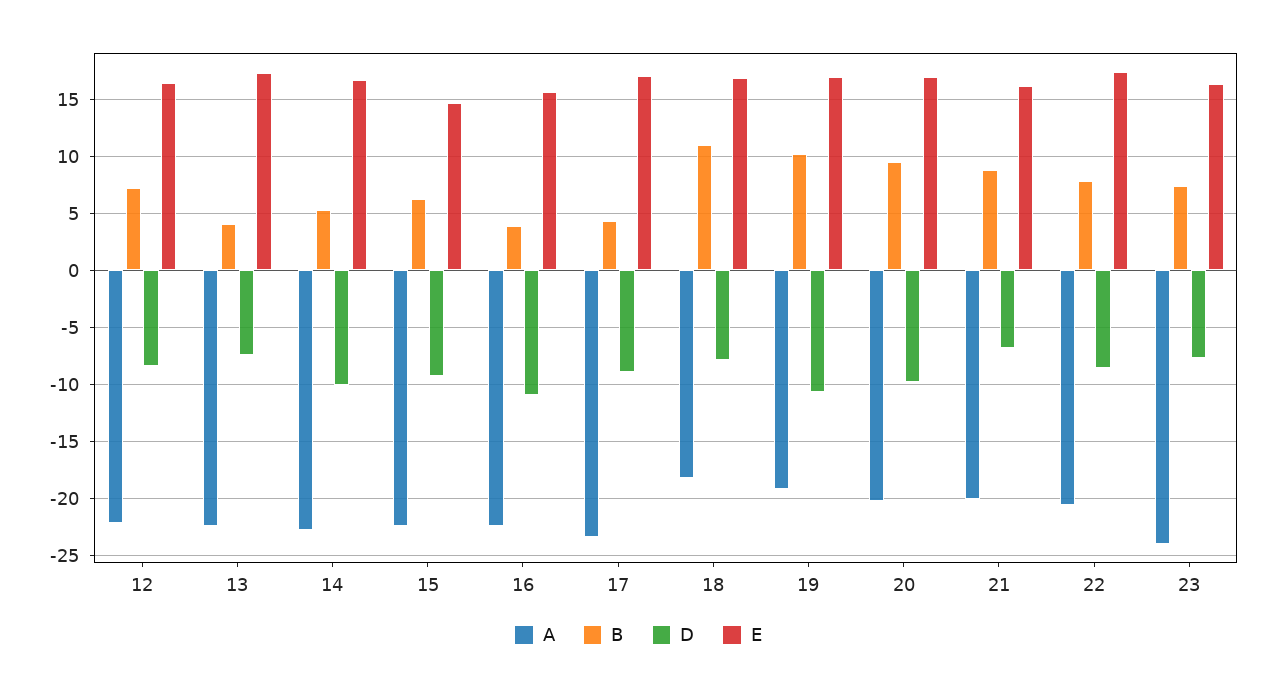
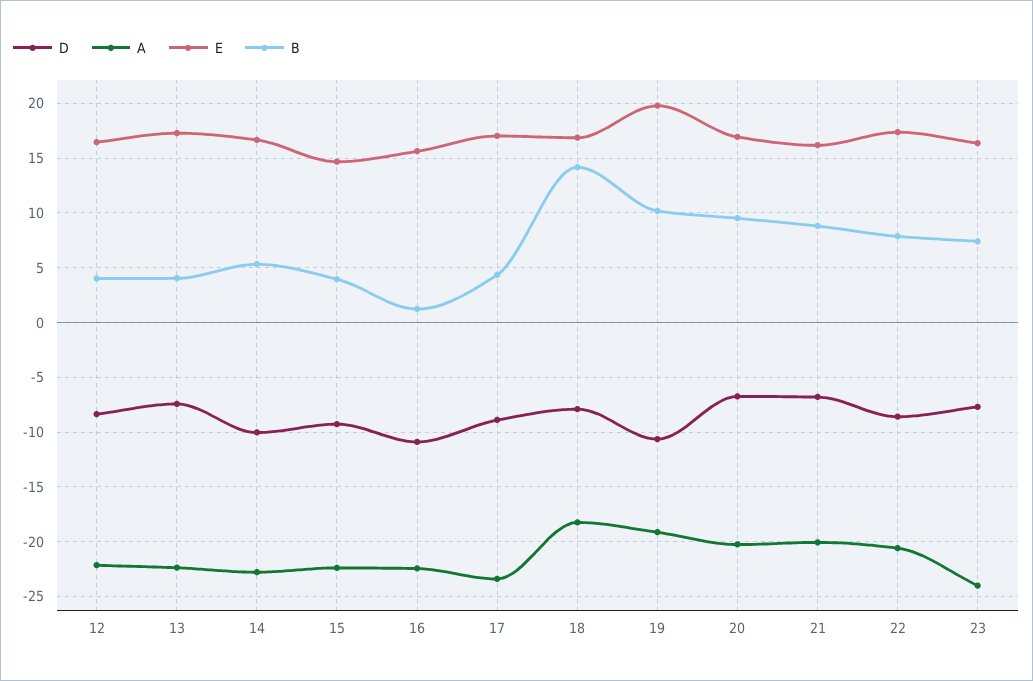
  {
    "A": {
      "12": -22,
      "13": -22,
      "14": -23,
      "15": -22,
      "16": -22,
      "17": -23,
      "18": -18,
      "19": -19,
      "20": -20,
      "21": -20,
      "22": -21,
      "23": -24
    },
    "B": {
-     "12": 7,
+     "12": 4,
      "13": 4,
      "14": 5,
-     "15": 6,
+     "15": 4,
-     "16": 4,
+     "16": 1,
      "17": 4,
-     "18": 11,
+     "18": 14,
      "19": 10,
      "20": 10,
      "21": 9,
      "22": 8,
      "23": 7
    },
    "D": {
      "12": -8,
      "13": -7,
      "14": -10,
      "15": -9,
      "16": -11,
      "17": -9,
      "18": -8,
      "19": -11,
-     "20": -10,
+     "20": -7,
      "21": -7,
      "22": -9,
      "23": -8
    },
    "E": {
      "12": 16,
      "13": 17,
      "14": 17,
      "15": 15,
      "16": 16,
      "17": 17,
      "18": 17,
-     "19": 17,
+     "19": 20,
      "20": 17,
      "21": 16,
      "22": 17,
      "23": 16
    }
  }

